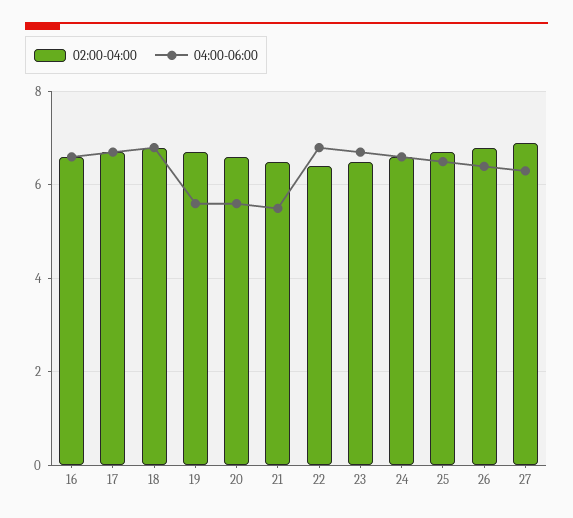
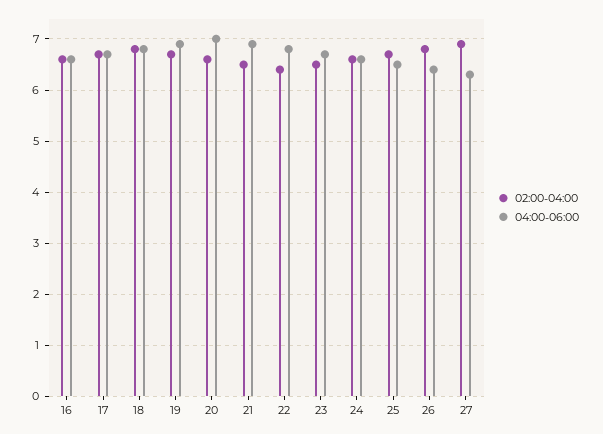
  {
    "02:00-04:00": {
      "16": 6.5,
      "17": 6.5,
      "18": 7,
      "19": 6.5,
      "20": 6.5,
      "21": 6.5,
      "22": 6.5,
      "23": 6.5,
      "24": 6.5,
      "25": 6.5,
      "26": 7,
      "27": 7
    },
    "04:00-06:00": {
      "16": 6.5,
      "17": 6.5,
      "18": 7,
-     "19": 5.5,
+     "19": 7,
-     "20": 5.5,
+     "20": 7,
-     "21": 5.5,
+     "21": 7,
      "22": 7,
      "23": 6.5,
      "24": 6.5,
      "25": 6.5,
      "26": 6.5,
      "27": 6.5
    }
  }

